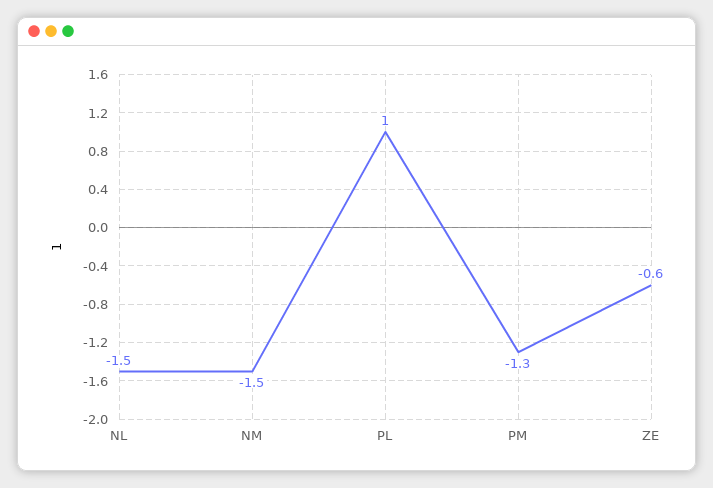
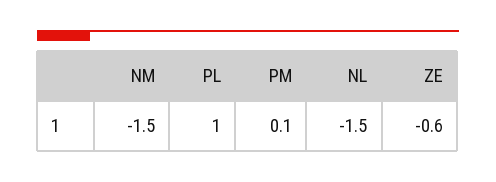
  {
    "NL": -1.5,
    "NM": -1.5,
    "PL": 1,
-   "PM": -1.3,
+   "PM": 0.1,
    "ZE": -0.6
  }

